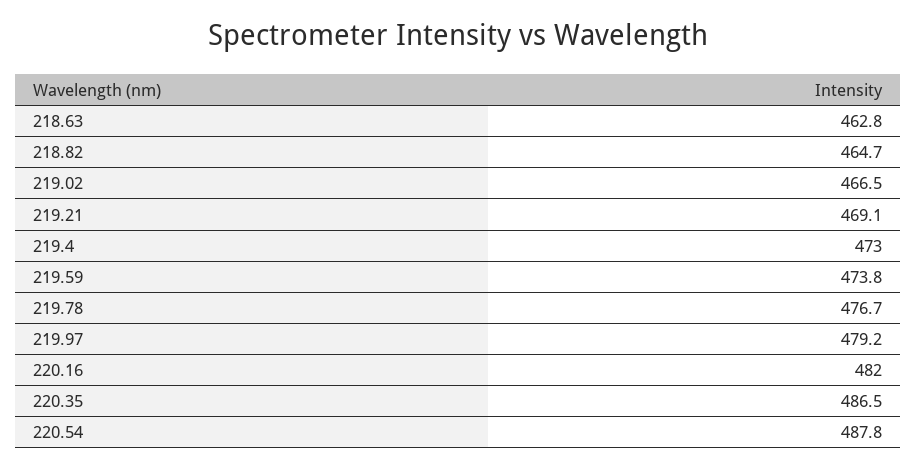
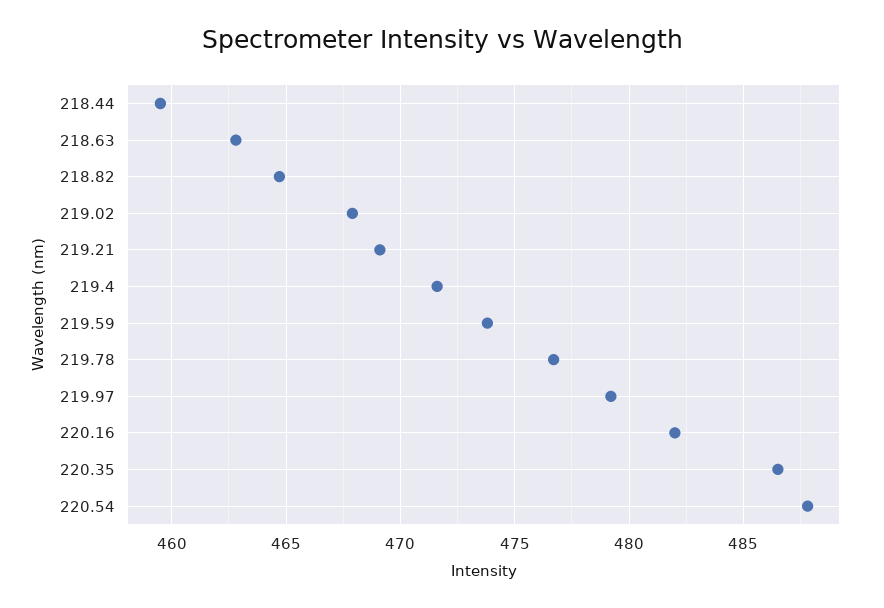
  {
    "218.63": 462.8,
    "218.82": 464.7,
-   "219.02": 466.5,
+   "219.02": 468,
    "219.21": 469.1,
-   "219.4": 473,
+   "219.4": 471.5,
    "219.59": 473.8,
    "219.78": 476.7,
    "219.97": 479.2,
    "220.16": 482,
    "220.35": 486.5,
-   "220.54": 487.8
+   "220.54": 487.8,
+   "218.44": 459.5
  }

